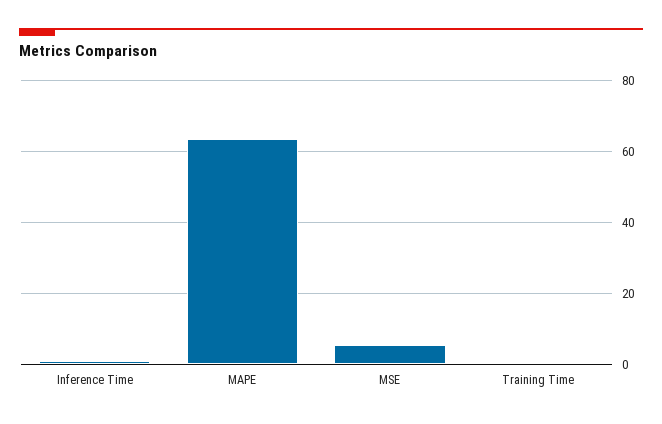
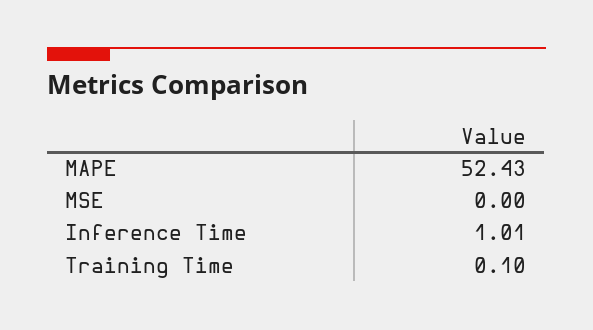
  {
    "Inference Time": 1.01,
-   "MAPE": 64,
+   "MAPE": 52.43,
-   "MSE": 6,
+   "MSE": 0,
    "Training Time": 0.1
  }

